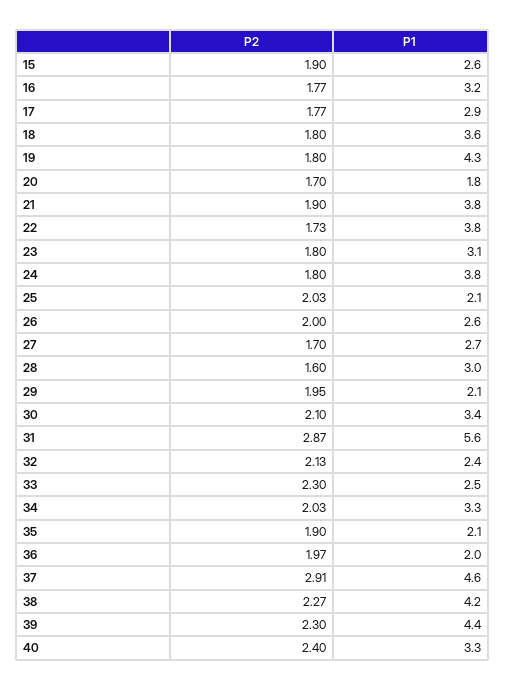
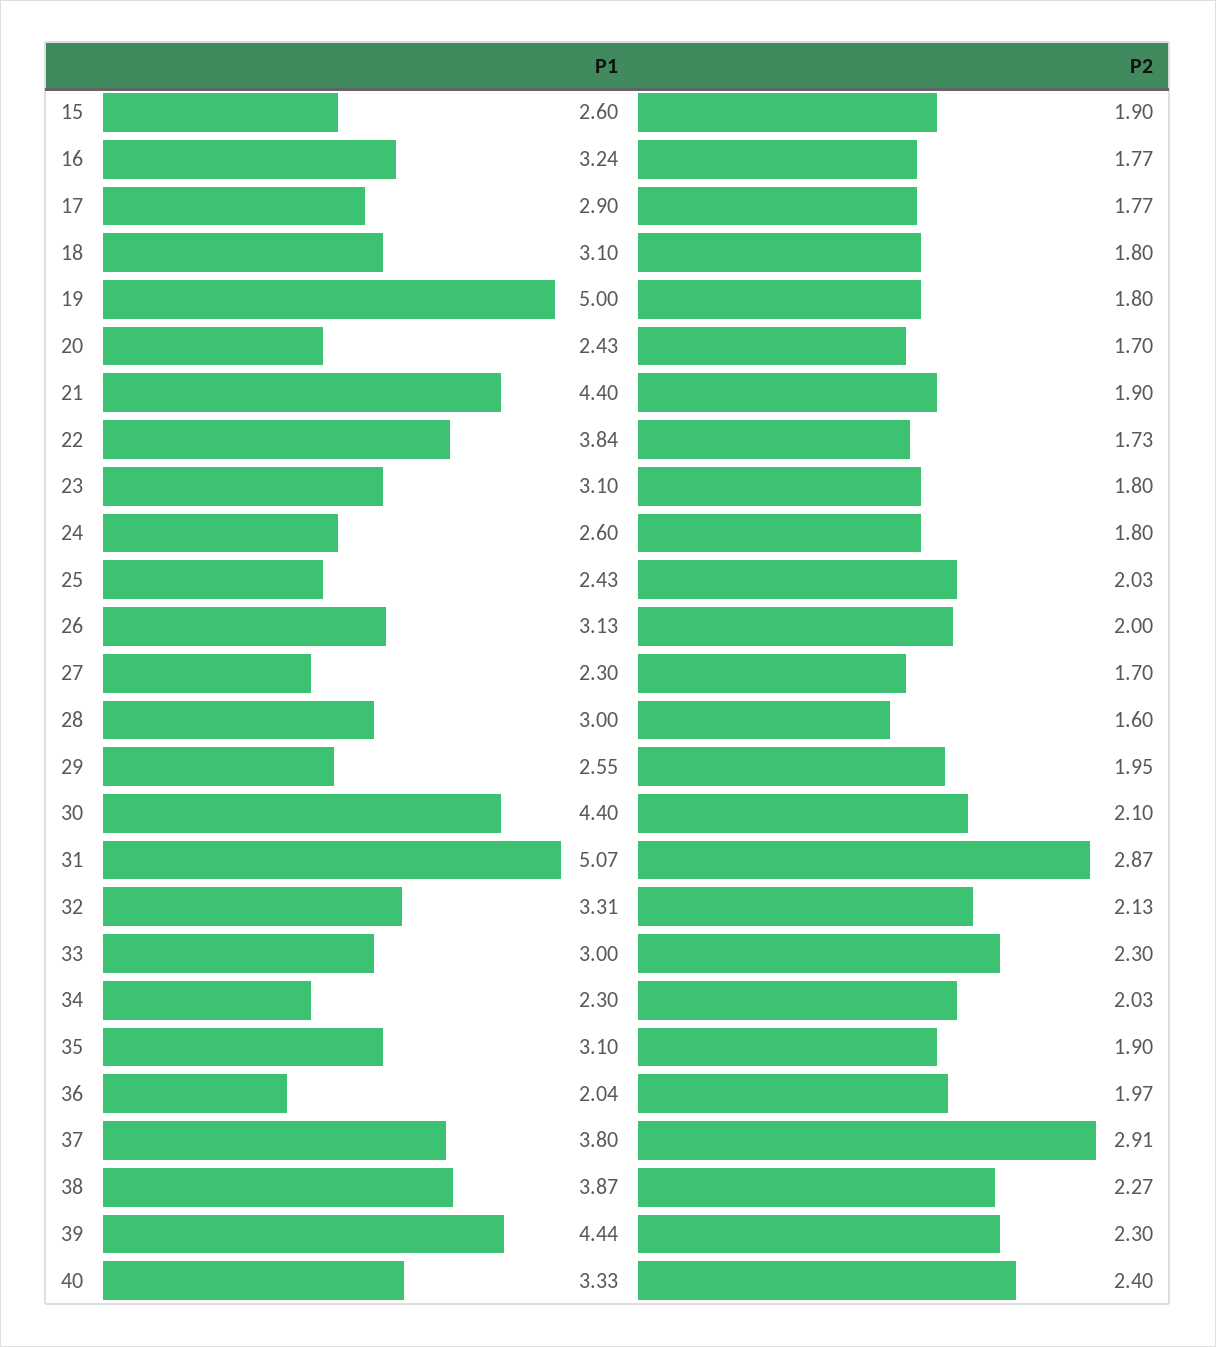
  {
    "P2": {
      "15": 1.9,
      "16": 1.77,
      "17": 1.77,
      "18": 1.8,
      "19": 1.8,
      "20": 1.7,
      "21": 1.9,
      "22": 1.73,
      "23": 1.8,
      "24": 1.8,
      "25": 2.03,
      "26": 2,
      "27": 1.7,
      "28": 1.6,
      "29": 1.95,
      "30": 2.1,
      "31": 2.87,
      "32": 2.13,
      "33": 2.3,
      "34": 2.03,
      "35": 1.9,
      "36": 1.97,
      "37": 2.91,
      "38": 2.27,
      "39": 2.3,
      "40": 2.4
    },
    "P1": {
      "15": 2.6,
      "16": 3.24,
      "17": 2.9,
-     "18": 3.6,
+     "18": 3.1,
-     "19": 4.3,
+     "19": 5,
-     "20": 1.8,
+     "20": 2.43,
-     "21": 3.8,
+     "21": 4.4,
      "22": 3.84,
      "23": 3.1,
-     "24": 3.8,
+     "24": 2.6,
-     "25": 2.1,
+     "25": 2.43,
-     "26": 2.6,
+     "26": 3.13,
-     "27": 2.7,
+     "27": 2.3,
      "28": 3,
-     "29": 2.1,
+     "29": 2.55,
-     "30": 3.4,
+     "30": 4.4,
-     "31": 5.6,
+     "31": 5.07,
-     "32": 2.4,
+     "32": 3.31,
-     "33": 2.5,
+     "33": 3,
-     "34": 3.3,
+     "34": 2.3,
-     "35": 2.1,
+     "35": 3.1,
      "36": 2.04,
-     "37": 4.6,
+     "37": 3.8,
-     "38": 4.2,
+     "38": 3.87,
      "39": 4.44,
      "40": 3.33
    }
  }

